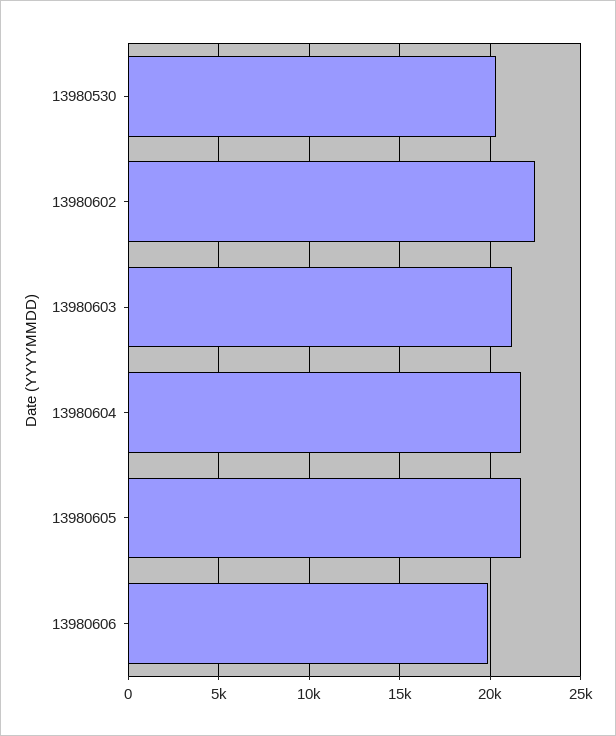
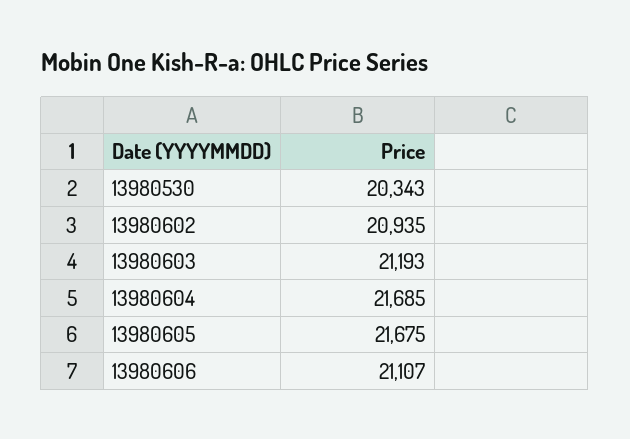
  {
    "13980530": 20343,
-   "13980602": 22500,
+   "13980602": 20935,
    "13980603": 21193,
    "13980604": 21685,
    "13980605": 21675,
-   "13980606": 20000
+   "13980606": 21107
  }

